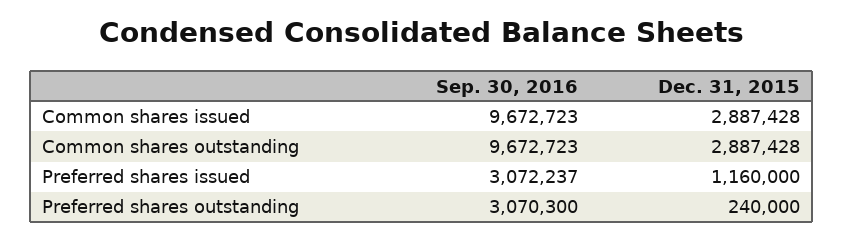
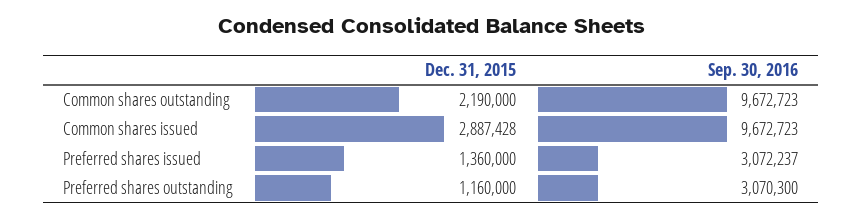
  {
    "Sep. 30, 2016": {
      "Common shares issued": 9672723,
      "Common shares outstanding": 9672723,
      "Preferred shares issued": 3072237,
      "Preferred shares outstanding": 3070300
    },
    "Dec. 31, 2015": {
      "Common shares issued": 2887428,
-     "Common shares outstanding": 2887428,
+     "Common shares outstanding": 2190000,
-     "Preferred shares issued": 1160000,
+     "Preferred shares issued": 1360000,
-     "Preferred shares outstanding": 240000
+     "Preferred shares outstanding": 1160000
    }
  }

